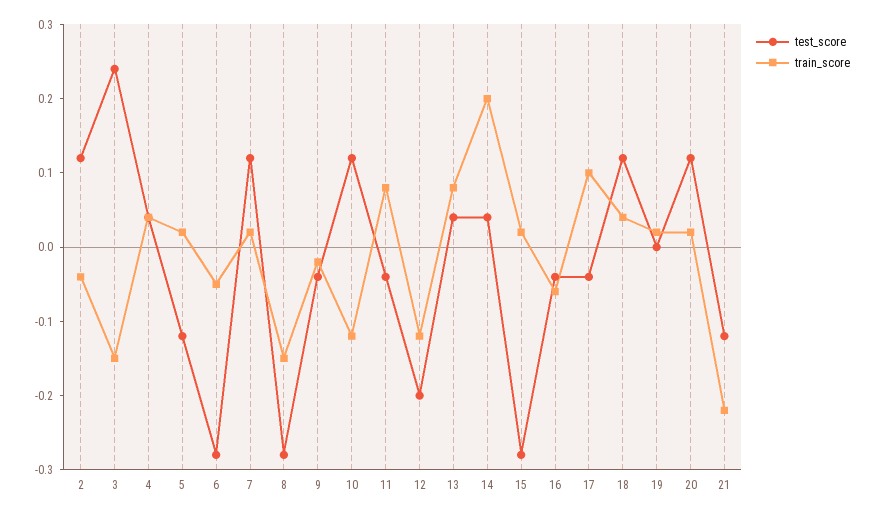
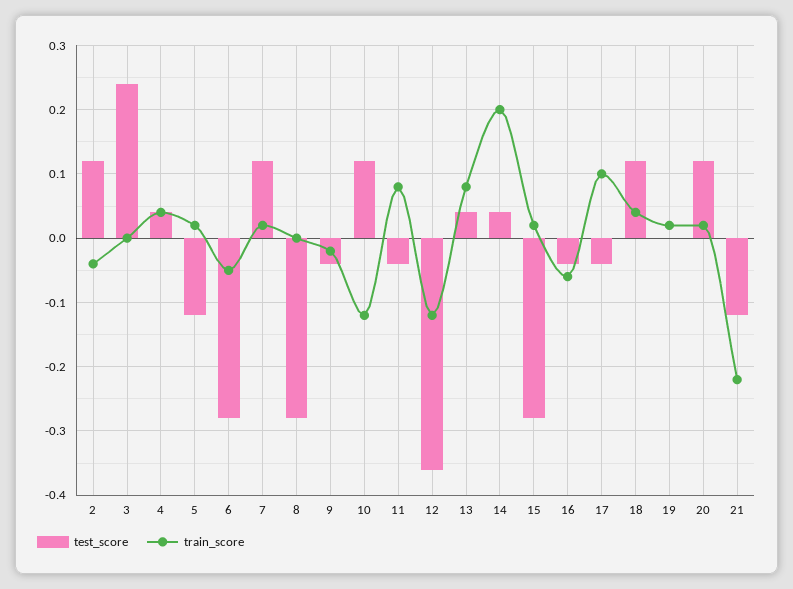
  {
    "test_score": {
      "2": 0.12,
      "3": 0.24,
      "4": 0.04,
      "5": -0.12,
      "6": -0.28,
      "7": 0.12,
      "8": -0.28,
      "9": -0.04,
      "10": 0.12,
      "11": -0.04,
-     "12": -0.2,
+     "12": -0.36,
      "13": 0.04,
      "14": 0.04,
      "15": -0.28,
      "16": -0.04,
      "17": -0.04,
      "18": 0.12,
      "19": 0,
      "20": 0.12,
      "21": -0.12
    },
    "train_score": {
      "2": -0.04,
-     "3": -0.15,
+     "3": 0,
      "4": 0.04,
      "5": 0.02,
      "6": -0.05,
      "7": 0.02,
-     "8": -0.15,
+     "8": 0,
      "9": -0.02,
      "10": -0.12,
      "11": 0.08,
      "12": -0.12,
      "13": 0.08,
      "14": 0.2,
      "15": 0.02,
      "16": -0.06,
      "17": 0.1,
      "18": 0.04,
      "19": 0.02,
      "20": 0.02,
      "21": -0.22
    }
  }

